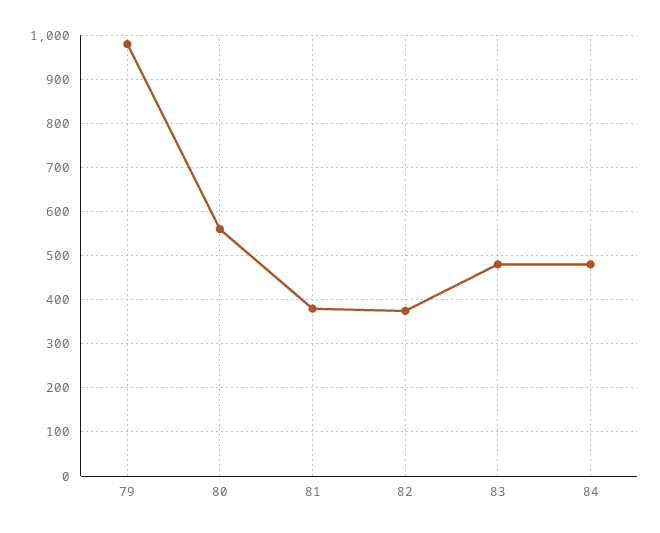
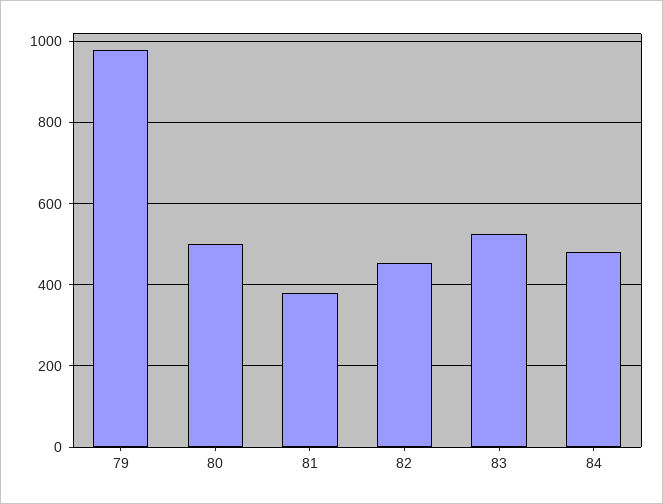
  {
    "79": 980,
-   "80": 560,
+   "80": 500,
    "81": 380,
-   "82": 380,
+   "82": 460,
-   "83": 480,
+   "83": 520,
    "84": 480
  }

